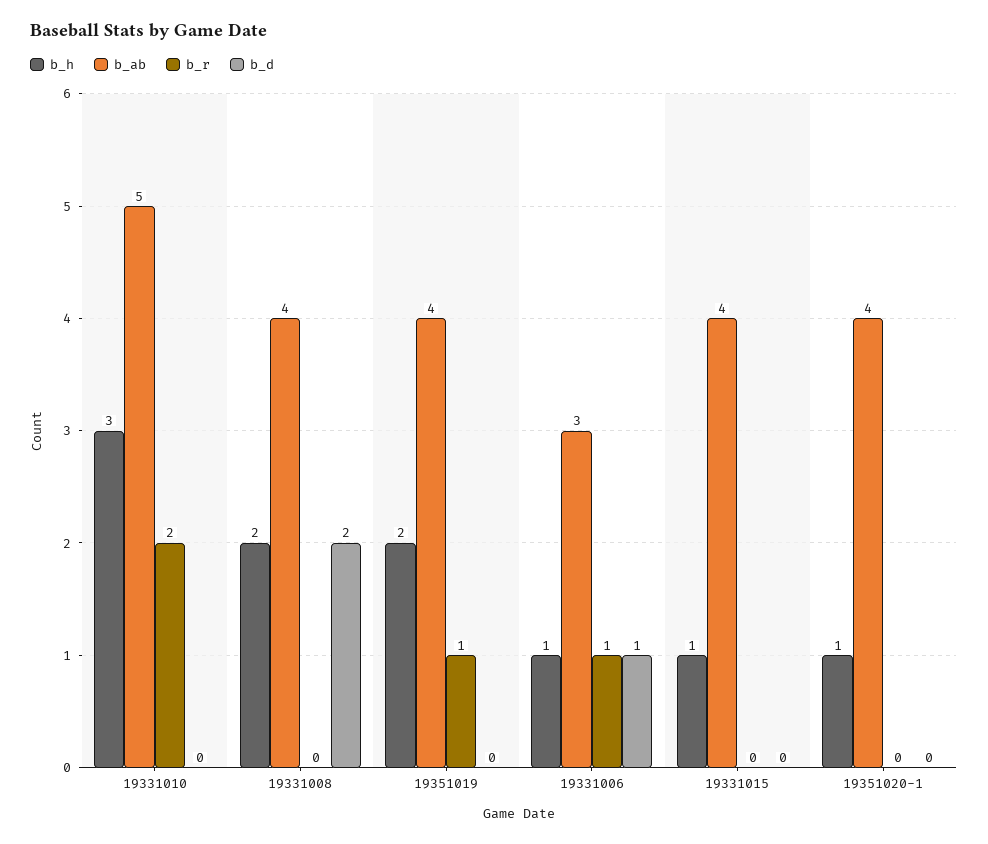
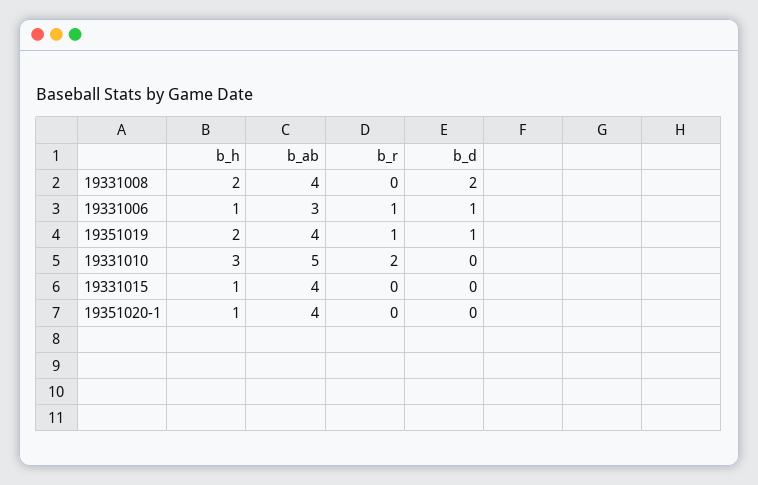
  {
    "b_h": {
      "19331010": 3,
      "19331008": 2,
      "19351019": 2,
      "19331006": 1,
      "19331015": 1,
      "19351020-1": 1
    },
    "b_ab": {
      "19331010": 5,
      "19331008": 4,
      "19351019": 4,
      "19331006": 3,
      "19331015": 4,
      "19351020-1": 4
    },
    "b_r": {
      "19331010": 2,
      "19331008": 0,
      "19351019": 1,
      "19331006": 1,
      "19331015": 0,
      "19351020-1": 0
    },
    "b_d": {
      "19331010": 0,
      "19331008": 2,
-     "19351019": 0,
+     "19351019": 1,
      "19331006": 1,
      "19331015": 0,
      "19351020-1": 0
    }
  }

